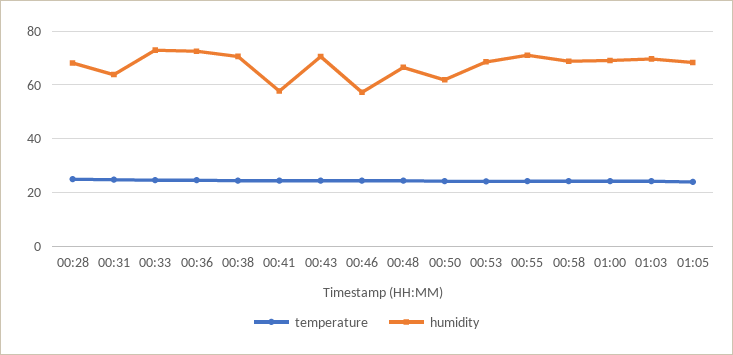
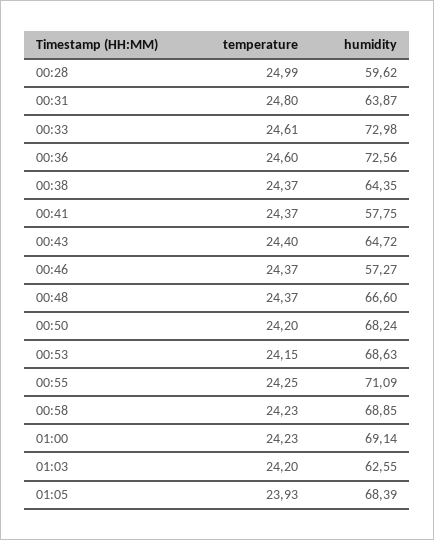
  {
    "temperature": {
      "00:28": 24.99,
      "00:31": 24.8,
      "00:33": 24.61,
      "00:36": 24.6,
      "00:38": 24.37,
      "00:41": 24.37,
      "00:43": 24.4,
      "00:46": 24.37,
      "00:48": 24.37,
      "00:50": 24.2,
      "00:53": 24.15,
      "00:55": 24.25,
      "00:58": 24.23,
      "01:00": 24.23,
      "01:03": 24.2,
      "01:05": 23.93
    },
    "humidity": {
-     "00:28": 67.5,
+     "00:28": 59.62,
      "00:31": 63.87,
      "00:33": 72.98,
      "00:36": 72.56,
-     "00:38": 70,
+     "00:38": 64.35,
      "00:41": 57.75,
-     "00:43": 70,
+     "00:43": 64.72,
      "00:46": 57.27,
      "00:48": 66.6,
-     "00:50": 62.5,
+     "00:50": 68.24,
      "00:53": 68.63,
      "00:55": 71.09,
      "00:58": 68.85,
      "01:00": 69.14,
-     "01:03": 70,
+     "01:03": 62.55,
      "01:05": 68.39
    }
  }

